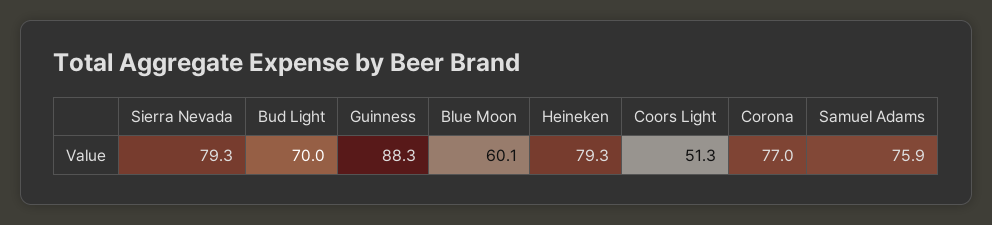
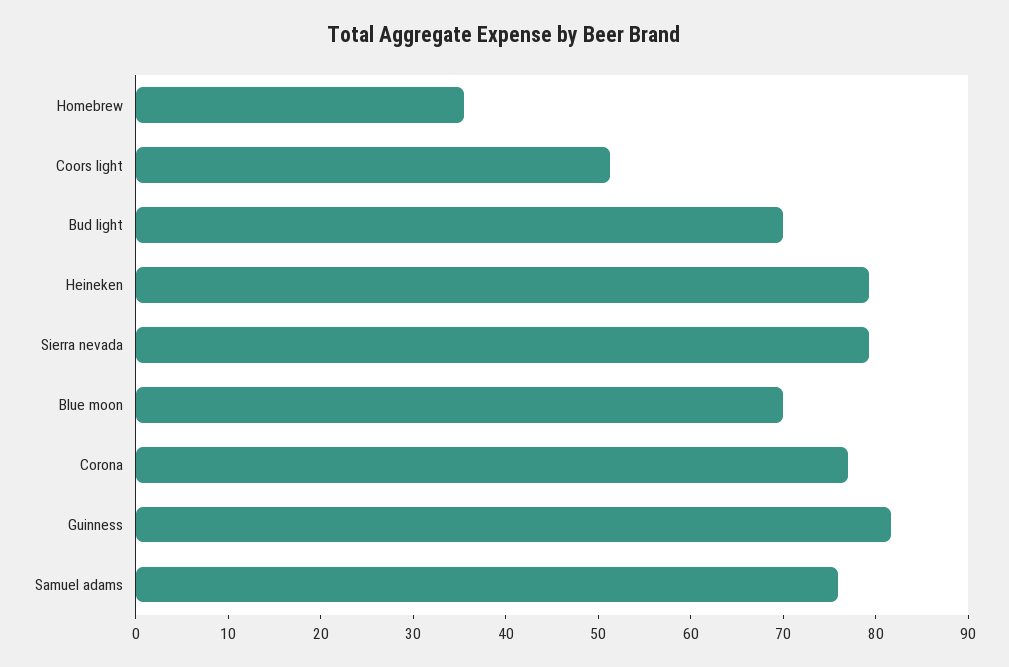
  {
    "Sierra Nevada": 79.3,
    "Bud Light": 70,
-   "Guinness": 88.3,
+   "Guinness": 82,
-   "Blue Moon": 60.1,
+   "Blue Moon": 70,
    "Heineken": 79.3,
    "Coors Light": 51.3,
    "Corona": 77,
-   "Samuel Adams": 75.9
+   "Samuel Adams": 75.9,
+   "Homebrew": 36
  }

